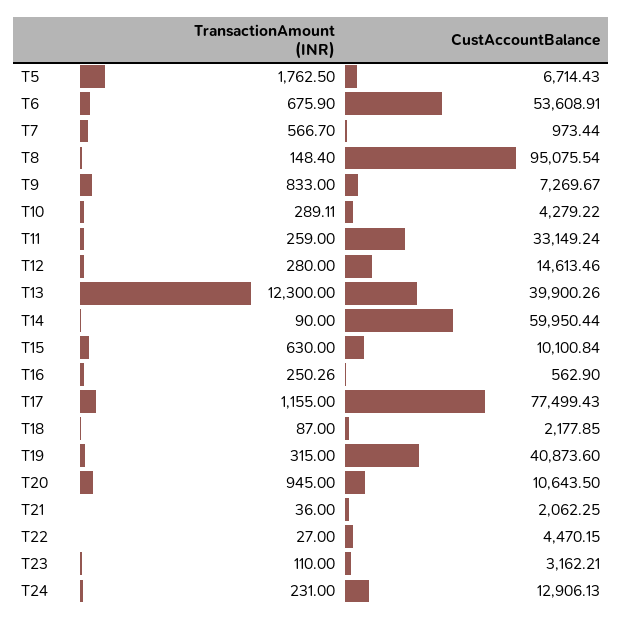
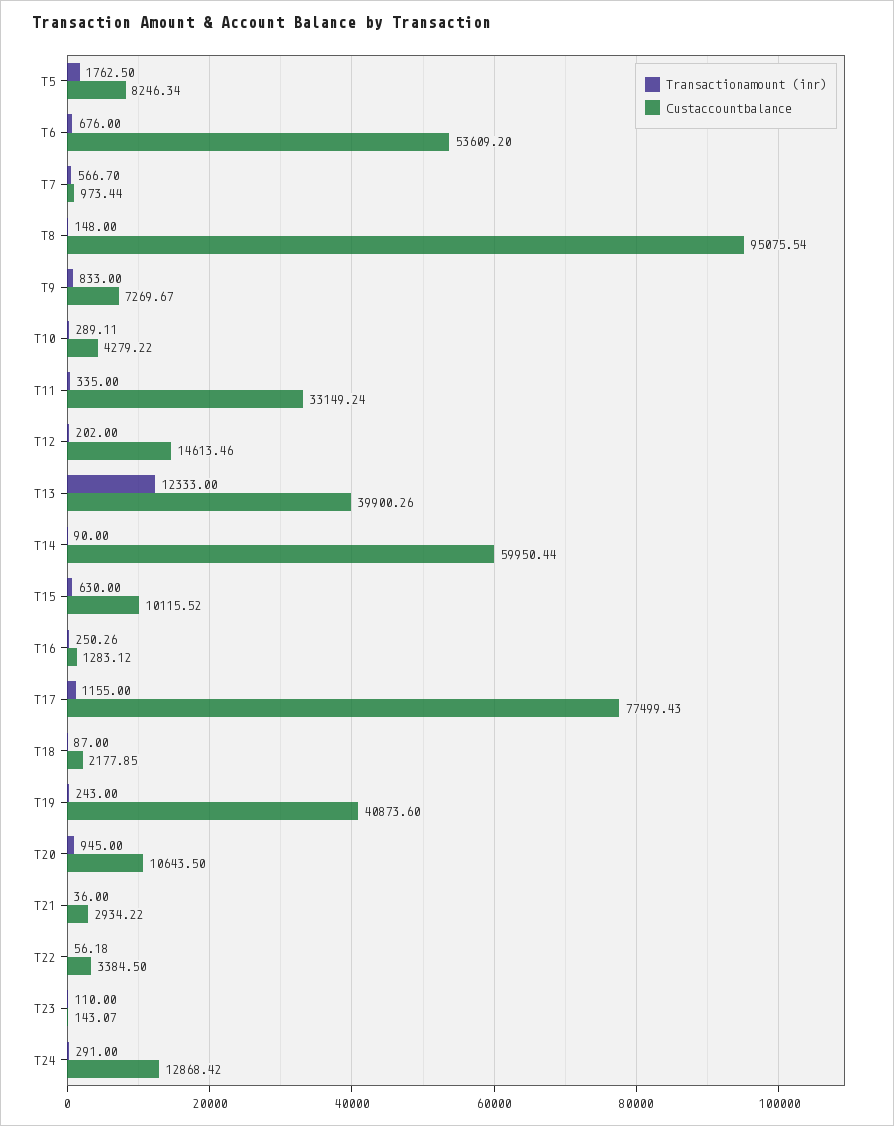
  {
    "TransactionAmount (INR)": {
      "T5": 1762.5,
-     "T6": 675.9,
+     "T6": 676,
      "T7": 566.7,
-     "T8": 148.4,
+     "T8": 148,
      "T9": 833,
      "T10": 289.11,
-     "T11": 259,
+     "T11": 335,
-     "T12": 280,
+     "T12": 202,
-     "T13": 12300,
+     "T13": 12333,
      "T14": 90,
      "T15": 630,
      "T16": 250.26,
      "T17": 1155,
      "T18": 87,
-     "T19": 315,
+     "T19": 243,
      "T20": 945,
      "T21": 36,
-     "T22": 27,
+     "T22": 56.18,
      "T23": 110,
-     "T24": 231
+     "T24": 291
    },
    "CustAccountBalance": {
-     "T5": 6714.43,
+     "T5": 8246.34,
-     "T6": 53608.91,
+     "T6": 53609.2,
      "T7": 973.44,
      "T8": 95075.54,
      "T9": 7269.67,
      "T10": 4279.22,
      "T11": 33149.24,
      "T12": 14613.46,
      "T13": 39900.26,
      "T14": 59950.44,
-     "T15": 10100.84,
+     "T15": 10115.52,
-     "T16": 562.9,
+     "T16": 1283.12,
      "T17": 77499.43,
      "T18": 2177.85,
      "T19": 40873.6,
      "T20": 10643.5,
-     "T21": 2062.25,
+     "T21": 2934.22,
-     "T22": 4470.15,
+     "T22": 3384.5,
-     "T23": 3162.21,
+     "T23": 143.07,
-     "T24": 12906.13
+     "T24": 12868.42
    }
  }

